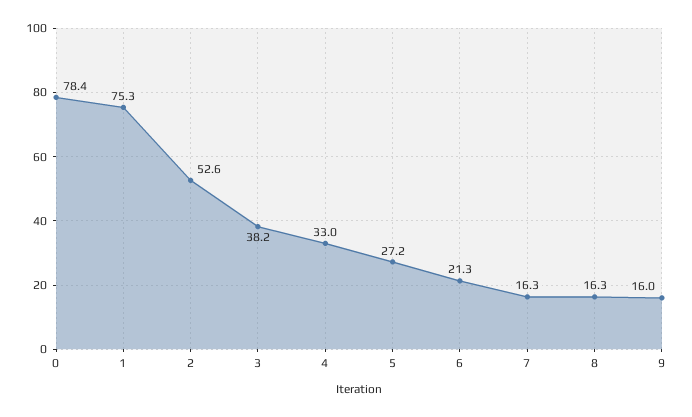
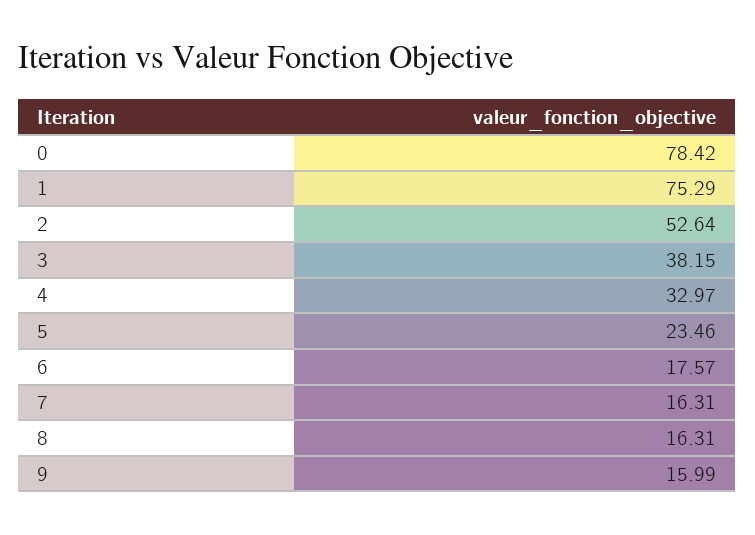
  {
    "0": 78.42,
    "1": 75.29,
    "2": 52.64,
    "3": 38.15,
    "4": 32.97,
-   "5": 27.2,
+   "5": 23.46,
-   "6": 21.3,
+   "6": 17.57,
    "7": 16.31,
    "8": 16.31,
    "9": 15.99
  }

